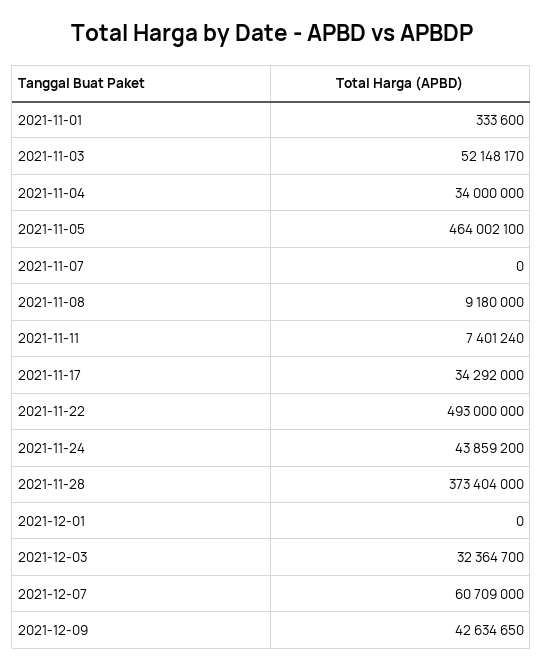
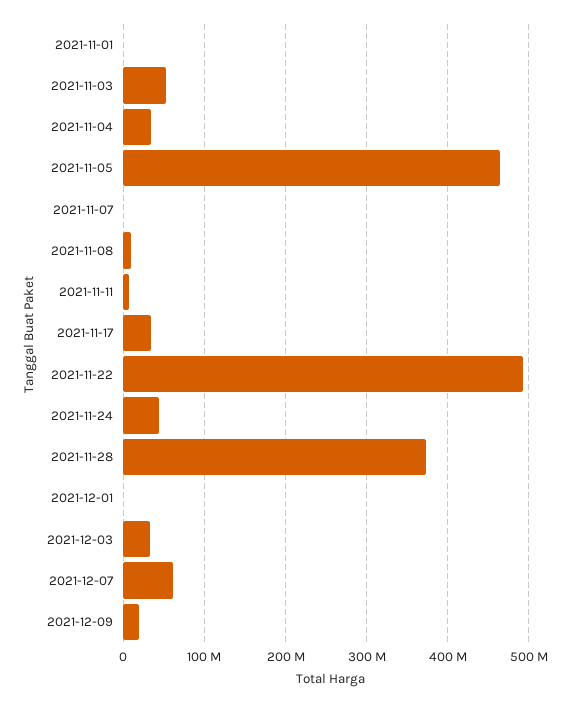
  {
    "2021-11-01": 333600,
    "2021-11-03": 52148170,
    "2021-11-04": 34000000,
    "2021-11-05": 464002100,
    "2021-11-07": 0,
    "2021-11-08": 9180000,
    "2021-11-11": 7401240,
    "2021-11-17": 34292000,
    "2021-11-22": 493000000,
    "2021-11-24": 43859200,
    "2021-11-28": 373404000,
    "2021-12-01": 0,
    "2021-12-03": 32364700,
    "2021-12-07": 60709000,
-   "2021-12-09": 42634650
+   "2021-12-09": 20000000
  }

